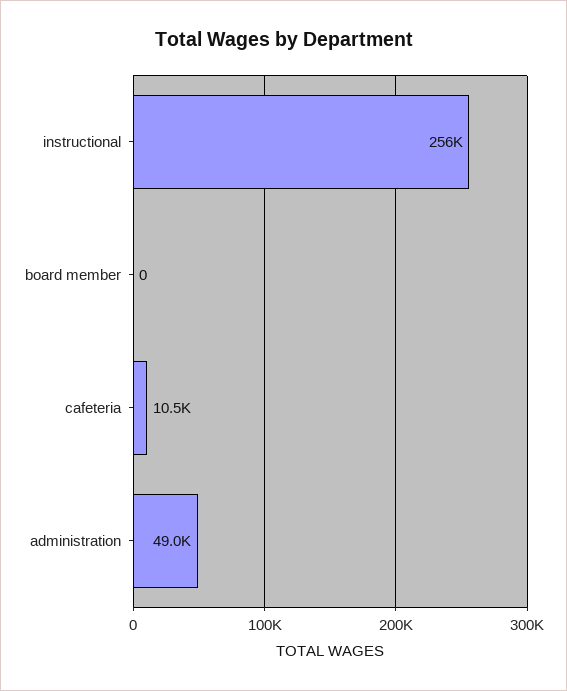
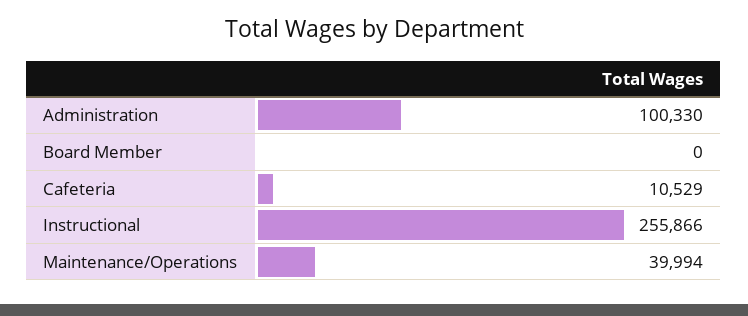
  {
    "instructional": 255866,
    "board member": 0,
    "cafeteria": 10529,
-   "administration": 49000
+   "administration": 100330,
+   "Maintenance/Operations": 39994
  }

